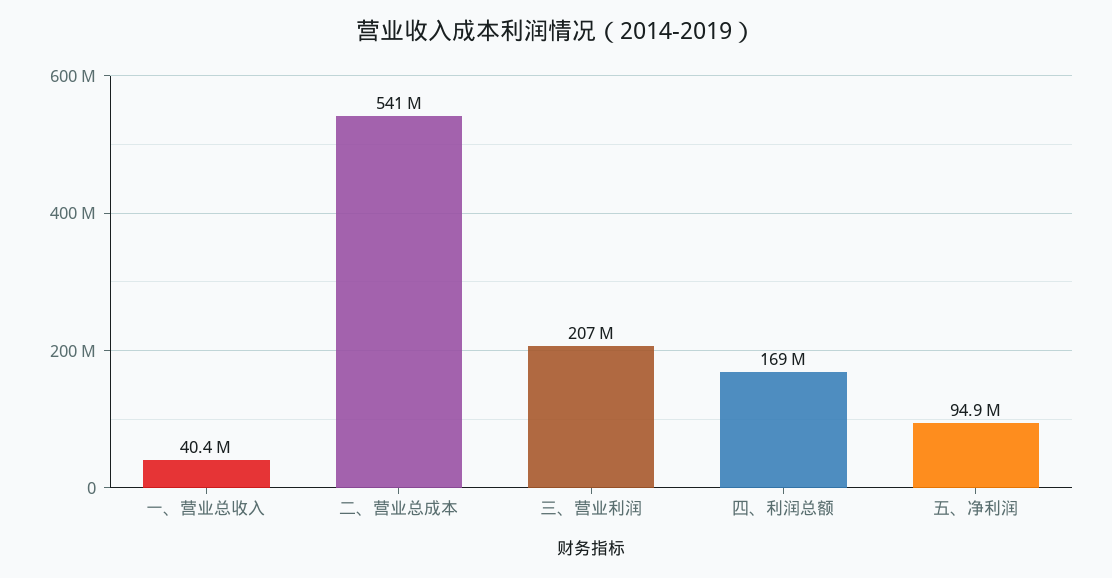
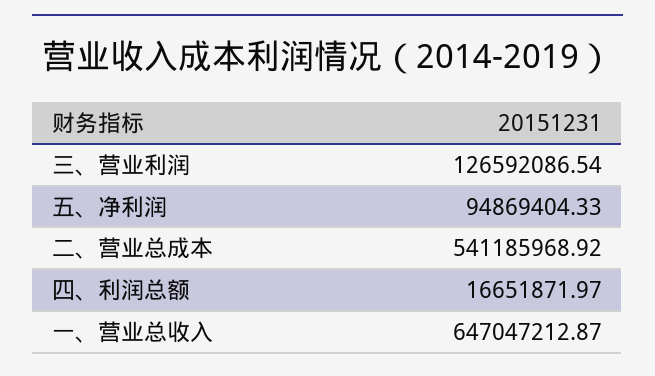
  {
-   "一、营业总收入": 40400000,
+   "一、营业总收入": 647047212.87,
    "二、营业总成本": 541185968.92,
-   "三、营业利润": 207000000,
+   "三、营业利润": 126592086.54,
-   "四、利润总额": 169000000,
+   "四、利润总额": 16651871.97,
    "五、净利润": 94869404.33
  }

